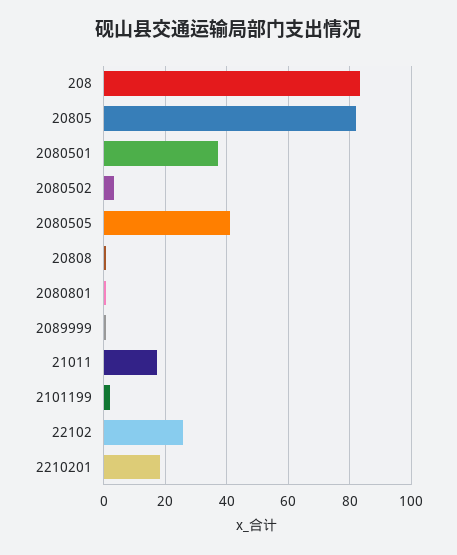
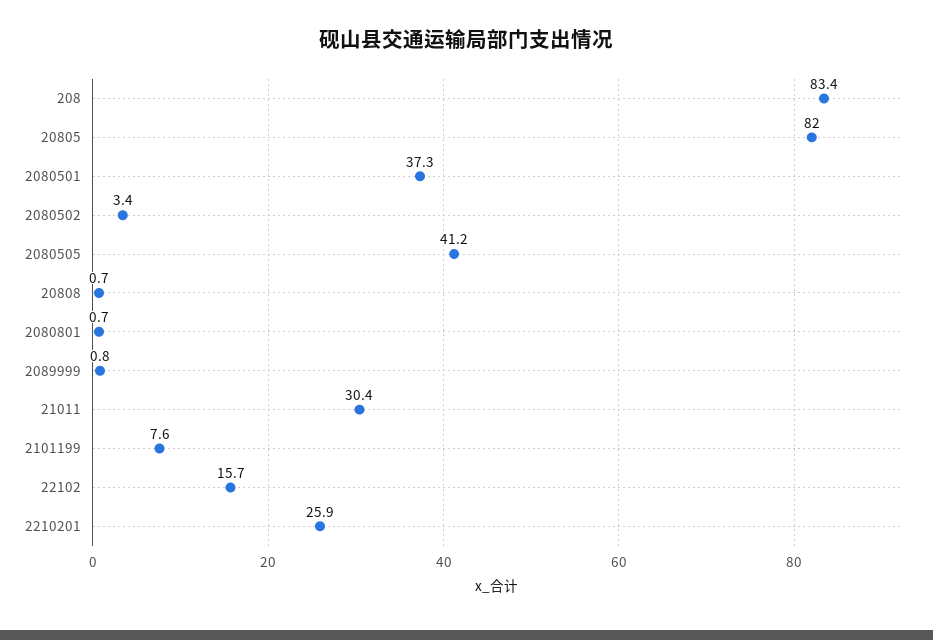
  {
    "208": 83.4,
    "20805": 82,
    "2080501": 37.3,
    "2080502": 3.4,
    "2080505": 41.2,
    "20808": 0.7,
    "2080801": 0.7,
    "2089999": 0.8,
-   "21011": 18,
+   "21011": 30.4,
-   "2101199": 2,
+   "2101199": 7.6,
-   "22102": 26,
+   "22102": 15.7,
-   "2210201": 18
+   "2210201": 25.9
  }

